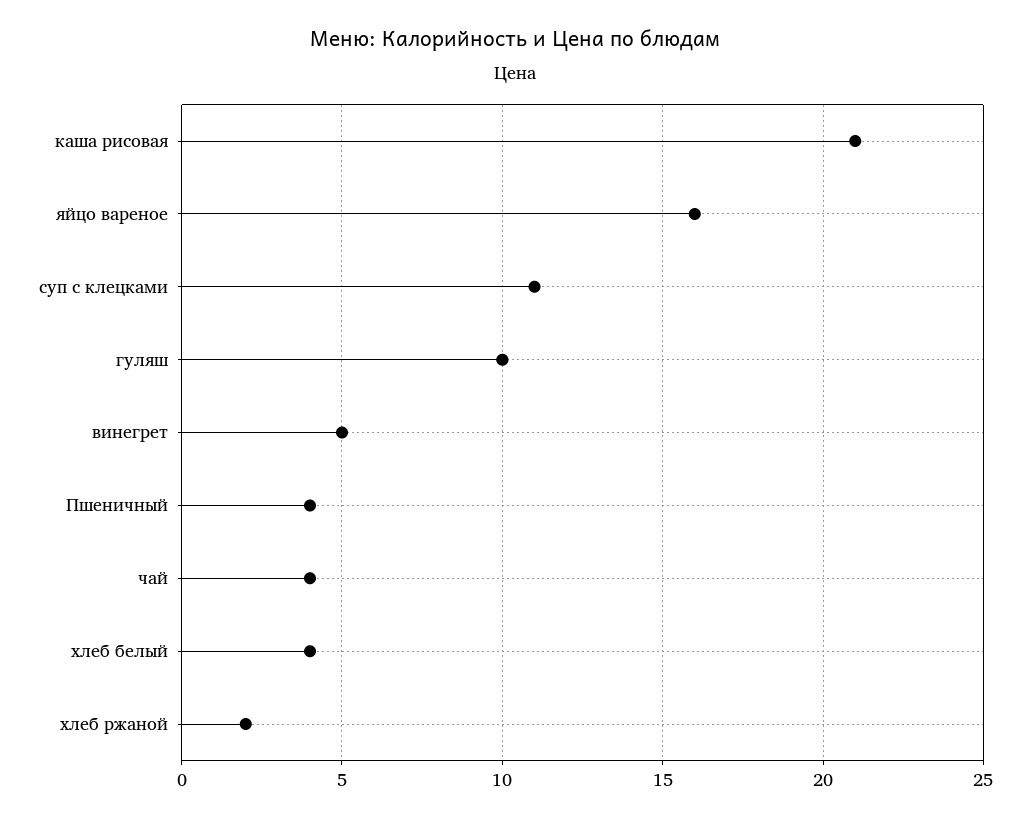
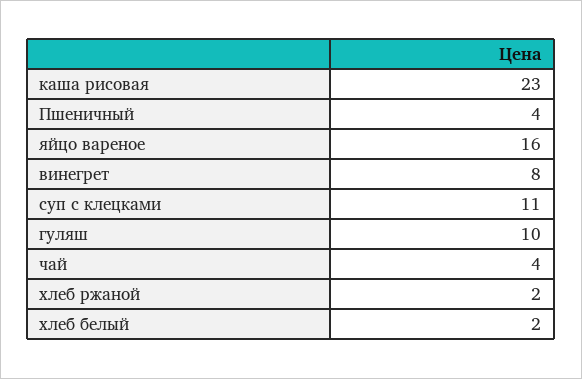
  {
-   "каша рисовая": 21,
+   "каша рисовая": 23,
    "яйцо вареное": 16,
    "суп с клецками": 11,
    "гуляш": 10,
-   "винегрет": 5,
+   "винегрет": 8,
    "Пшеничный": 4,
    "чай": 4,
-   "хлеб белый": 4,
+   "хлеб белый": 2,
    "хлеб ржаной": 2
  }

